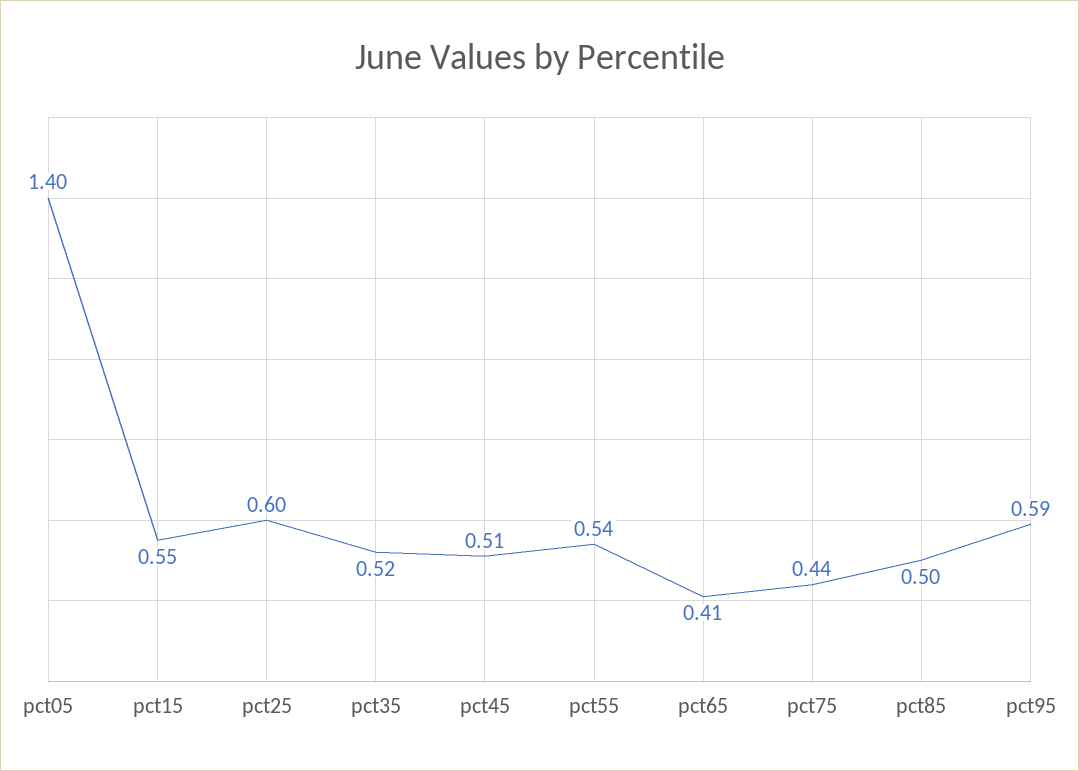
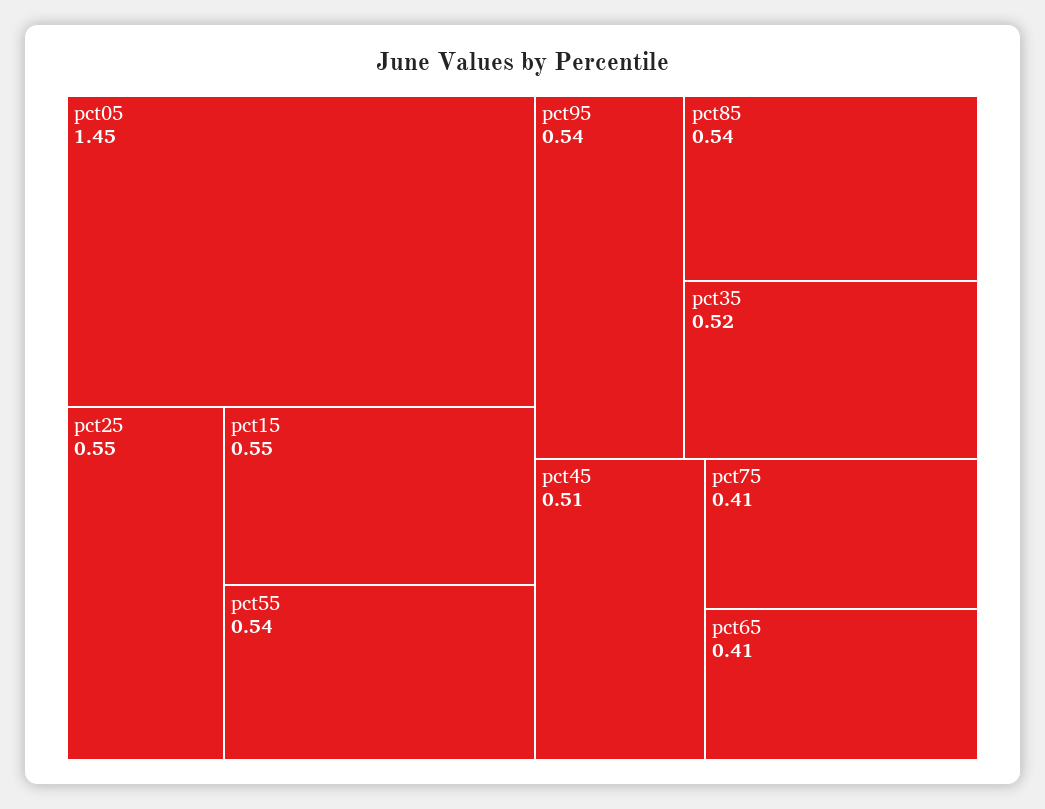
  {
-   "pct05": 1.4,
+   "pct05": 1.45,
    "pct15": 0.55,
-   "pct25": 0.6,
+   "pct25": 0.55,
    "pct35": 0.52,
    "pct45": 0.51,
    "pct55": 0.54,
    "pct65": 0.41,
-   "pct75": 0.44,
+   "pct75": 0.41,
-   "pct85": 0.5,
+   "pct85": 0.54,
-   "pct95": 0.59
+   "pct95": 0.54
  }

